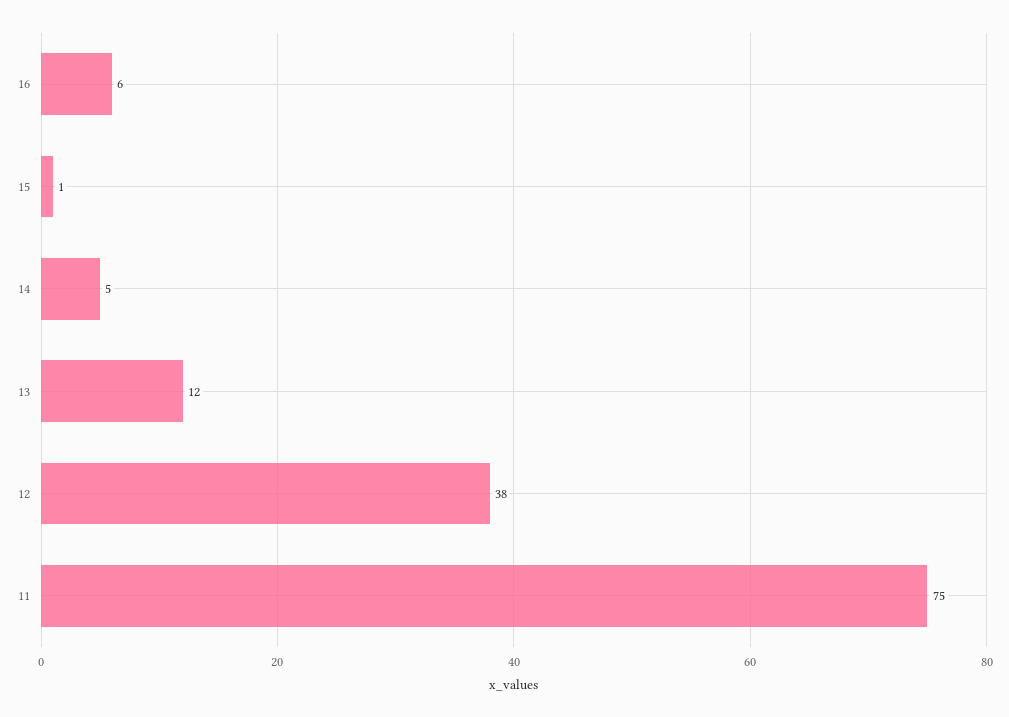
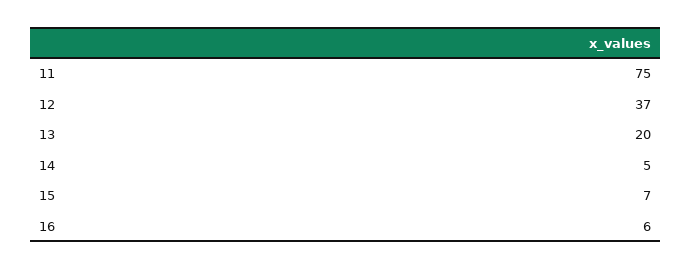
  {
    "16": 6,
-   "15": 1,
+   "15": 7,
    "14": 5,
-   "13": 12,
+   "13": 20,
-   "12": 38,
+   "12": 37,
    "11": 75
  }

